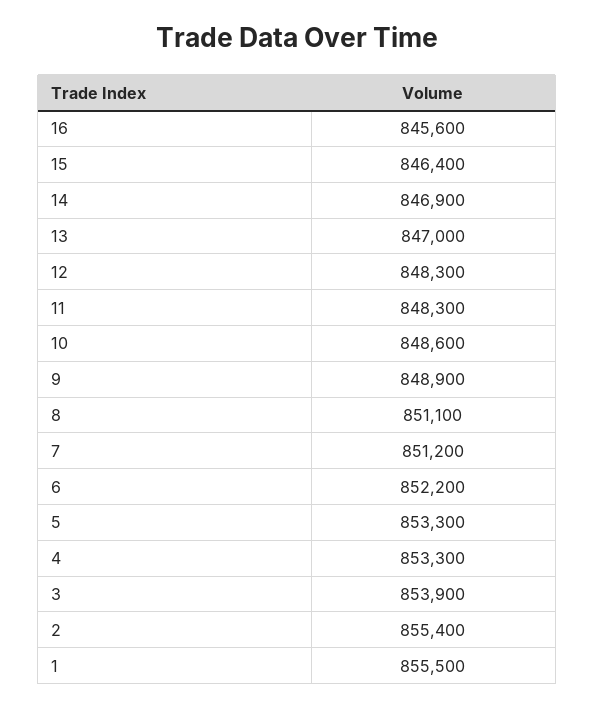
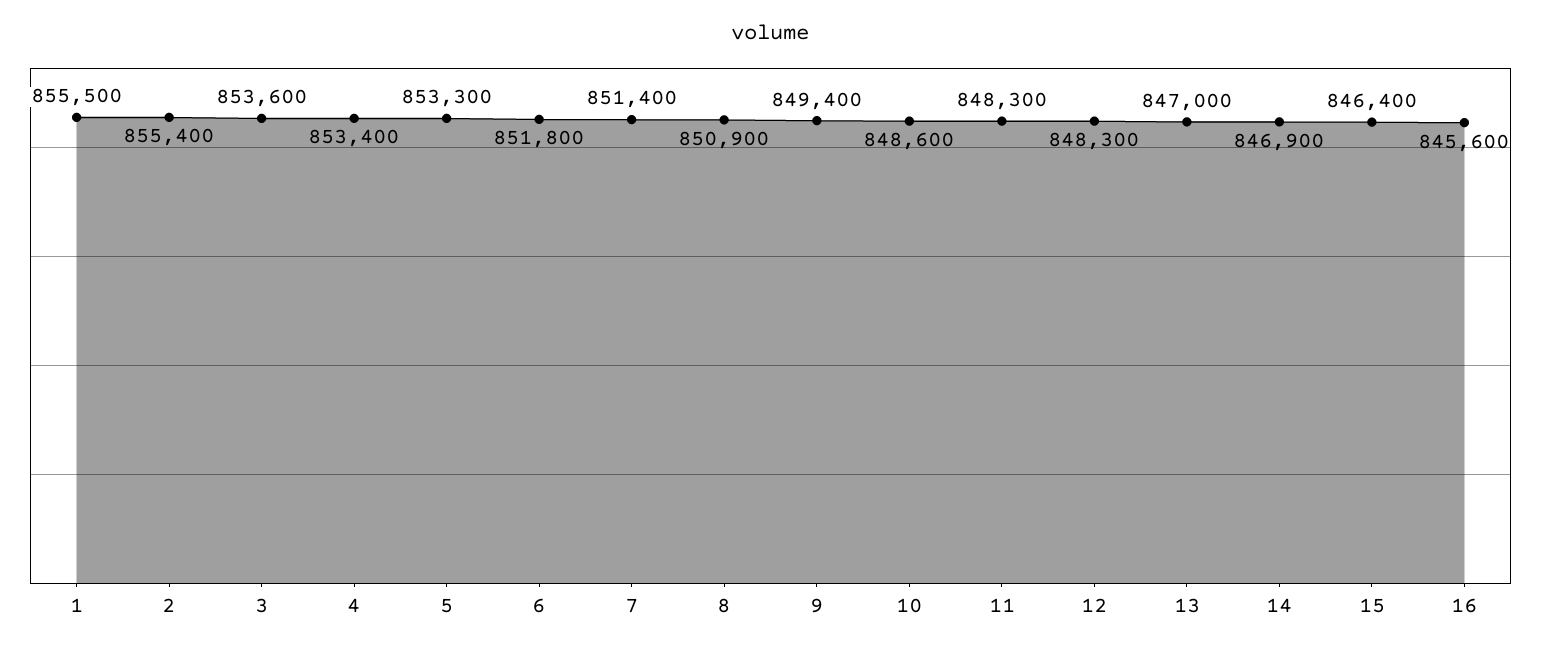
  {
    "16": 845600,
    "15": 846400,
    "14": 846900,
    "13": 847000,
    "12": 848300,
    "11": 848300,
    "10": 848600,
-   "9": 848900,
+   "9": 849400,
-   "8": 851100,
+   "8": 850900,
-   "7": 851200,
+   "7": 851400,
-   "6": 852200,
+   "6": 851800,
    "5": 853300,
-   "4": 853300,
+   "4": 853400,
-   "3": 853900,
+   "3": 853600,
    "2": 855400,
    "1": 855500
  }

